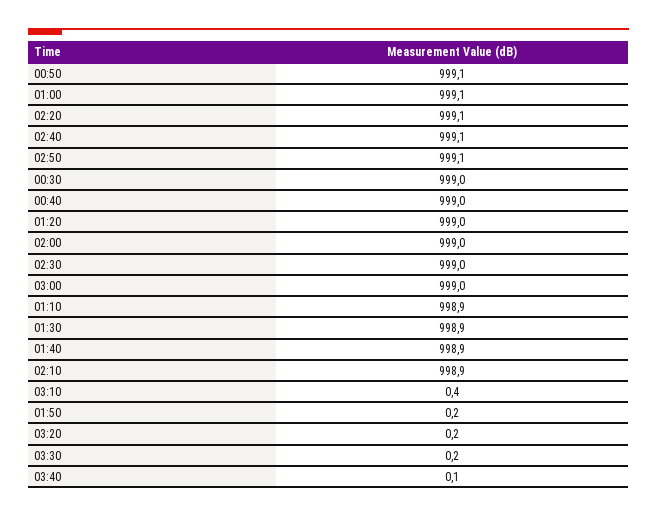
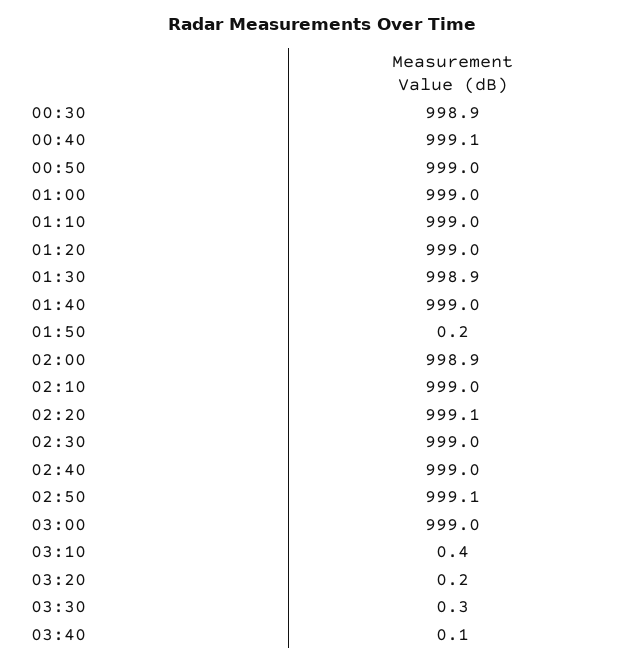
  {
-   "00:50": 999.1,
+   "00:50": 999,
-   "01:00": 999.1,
+   "01:00": 999,
    "02:20": 999.1,
-   "02:40": 999.1,
+   "02:40": 999,
    "02:50": 999.1,
-   "00:30": 999,
+   "00:30": 998.9,
-   "00:40": 999,
+   "00:40": 999.1,
    "01:20": 999,
-   "02:00": 999,
+   "02:00": 998.9,
    "02:30": 999,
    "03:00": 999,
-   "01:10": 998.9,
+   "01:10": 999,
    "01:30": 998.9,
-   "01:40": 998.9,
+   "01:40": 999,
-   "02:10": 998.9,
+   "02:10": 999,
    "03:10": 0.4,
    "01:50": 0.2,
    "03:20": 0.2,
-   "03:30": 0.2,
+   "03:30": 0.3,
    "03:40": 0.1
  }

